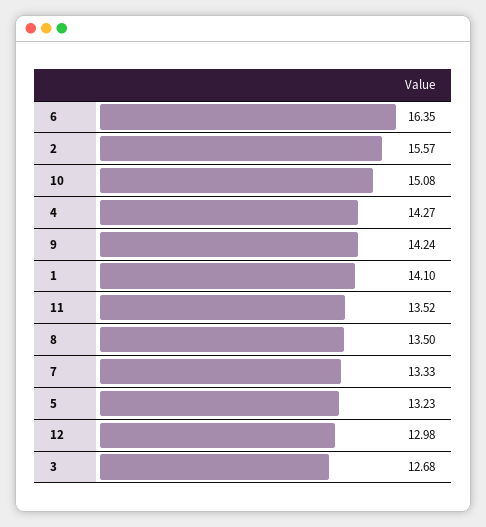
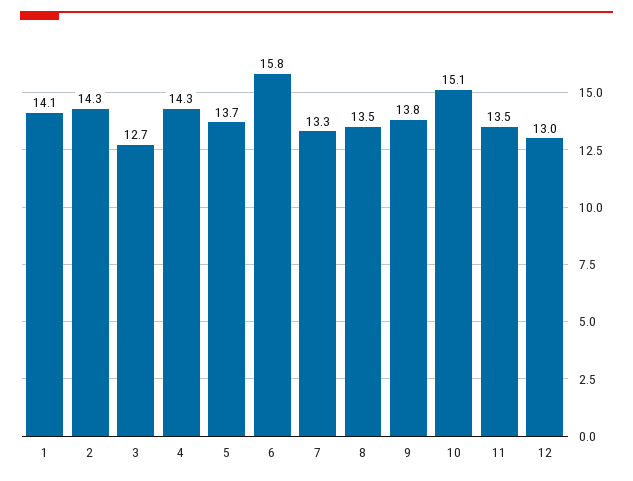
  {
-   "6": 16.35,
+   "6": 15.8,
-   "2": 15.57,
+   "2": 14.3,
    "10": 15.08,
    "4": 14.27,
-   "9": 14.24,
+   "9": 13.8,
    "1": 14.1,
    "11": 13.52,
    "8": 13.5,
    "7": 13.33,
-   "5": 13.23,
+   "5": 13.7,
    "12": 12.98,
    "3": 12.68
  }

